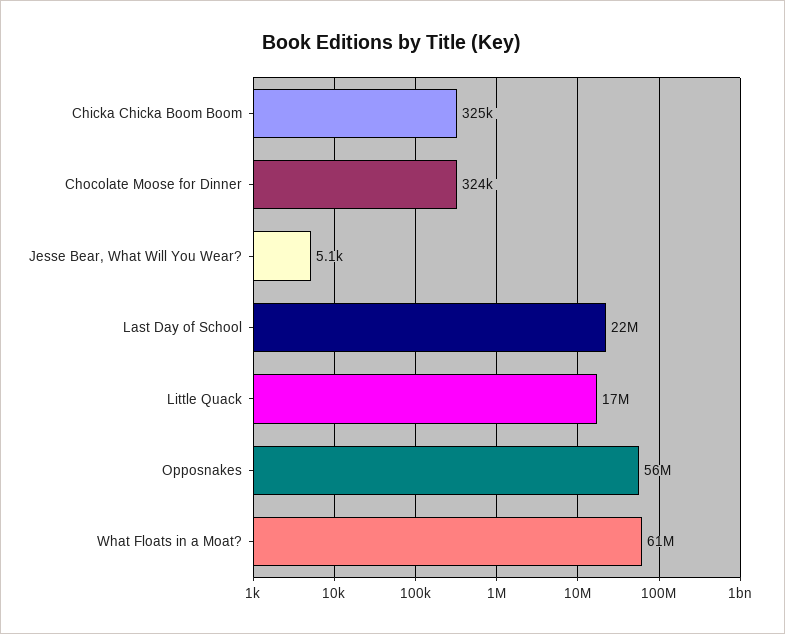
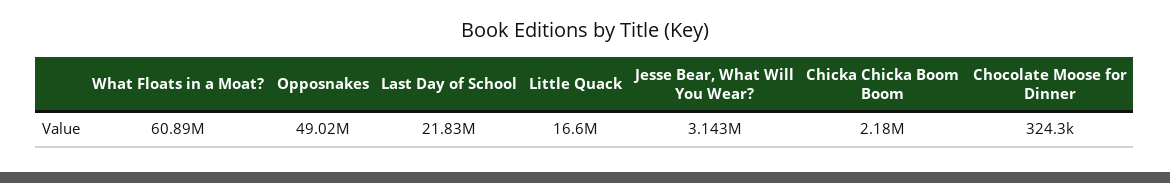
  {
-   "Chicka Chicka Boom Boom": 325000,
+   "Chicka Chicka Boom Boom": 2180000,
    "Chocolate Moose for Dinner": 324300,
-   "Jesse Bear, What Will You Wear?": 5100,
+   "Jesse Bear, What Will You Wear?": 3143000,
    "Last Day of School": 21830000,
    "Little Quack": 16600000,
-   "Opposnakes": 56000000,
+   "Opposnakes": 49020000,
    "What Floats in a Moat?": 60890000
  }

